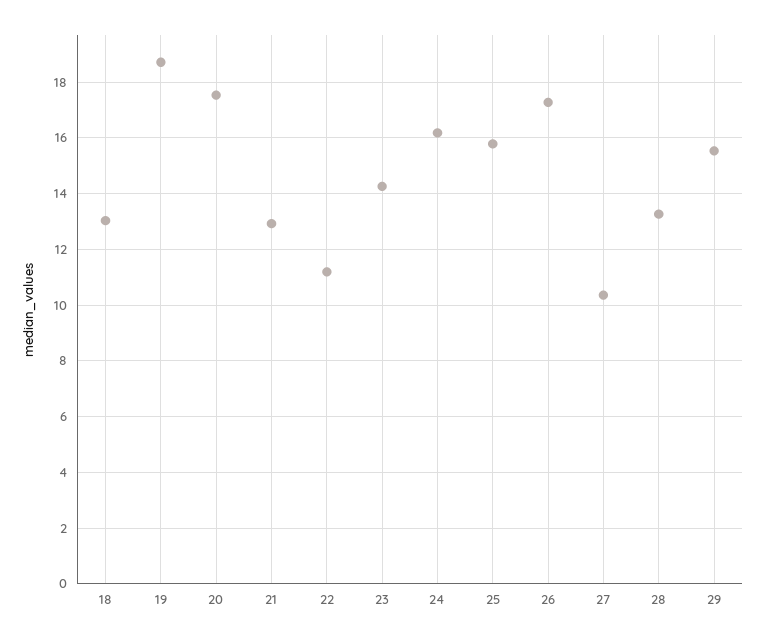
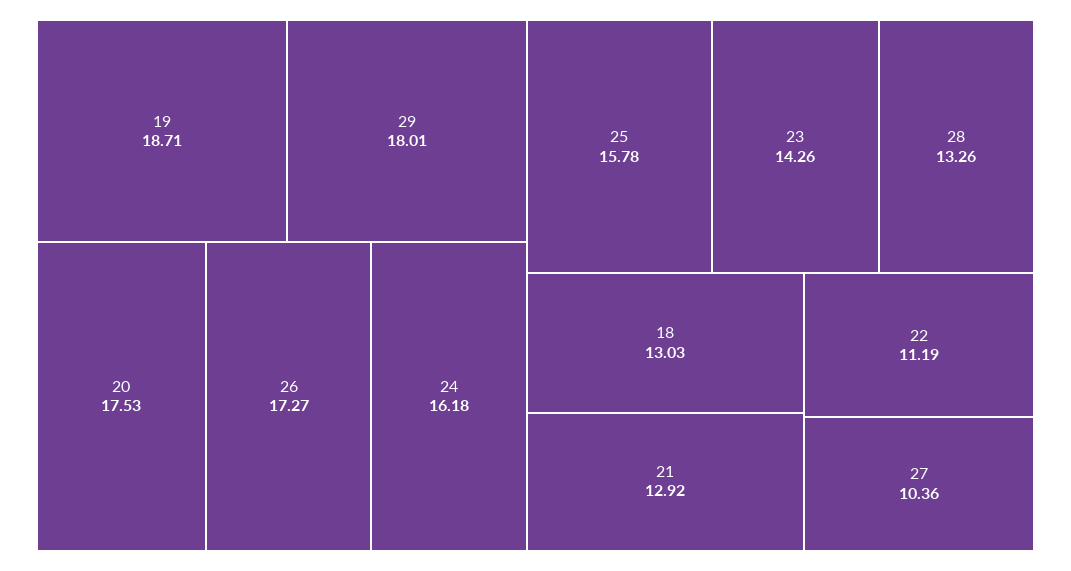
  {
    "18": 13.03,
    "19": 18.71,
    "20": 17.53,
    "21": 12.92,
    "22": 11.19,
    "23": 14.26,
    "24": 16.18,
    "25": 15.78,
    "26": 17.27,
    "27": 10.36,
    "28": 13.26,
-   "29": 15.5
+   "29": 18.01
  }

